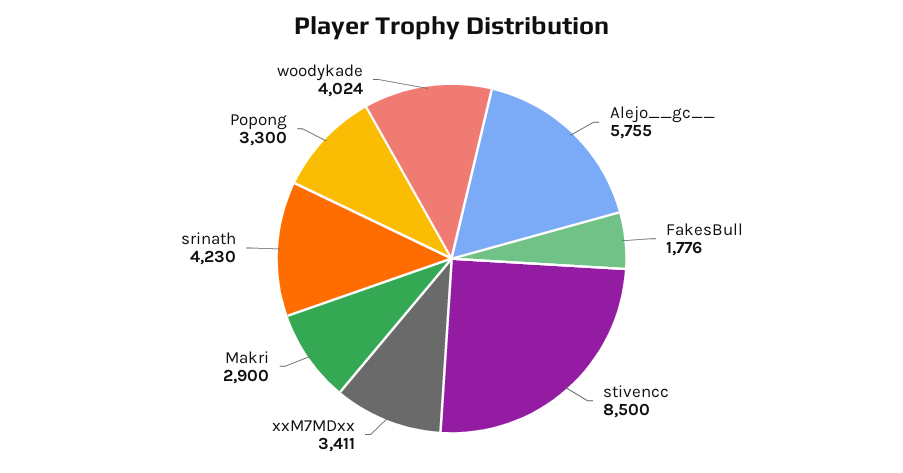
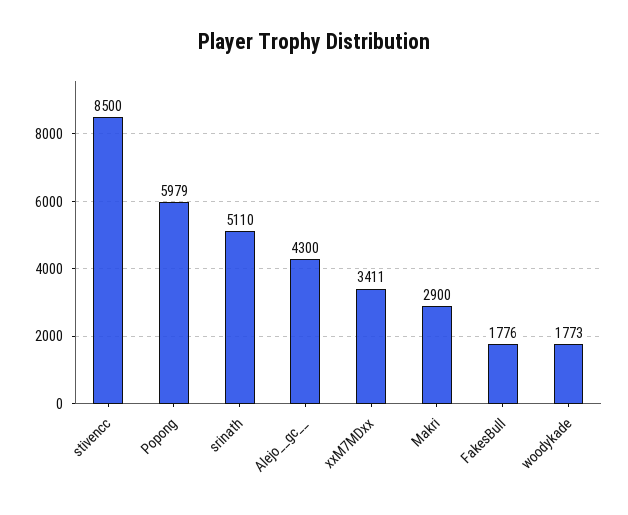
  {
-   "Alejo__gc__": 5755,
+   "Alejo__gc__": 4300,
    "FakesBull": 1776,
    "stivencc": 8500,
    "xxM7MDxx": 3411,
    "Makri": 2900,
-   "srinath": 4230,
+   "srinath": 5110,
-   "Popong": 3300,
+   "Popong": 5979,
-   "woodykade": 4024
+   "woodykade": 1773
  }

